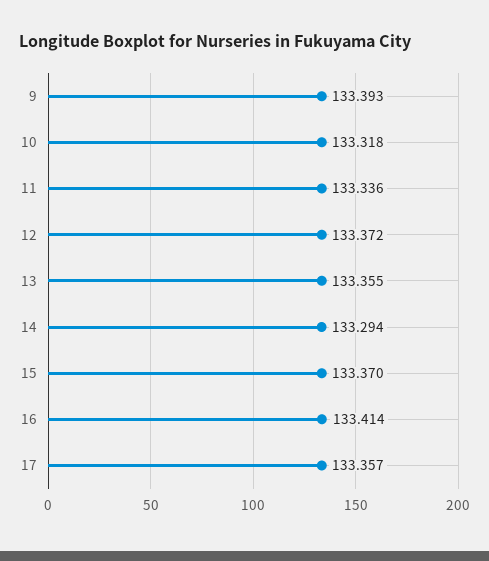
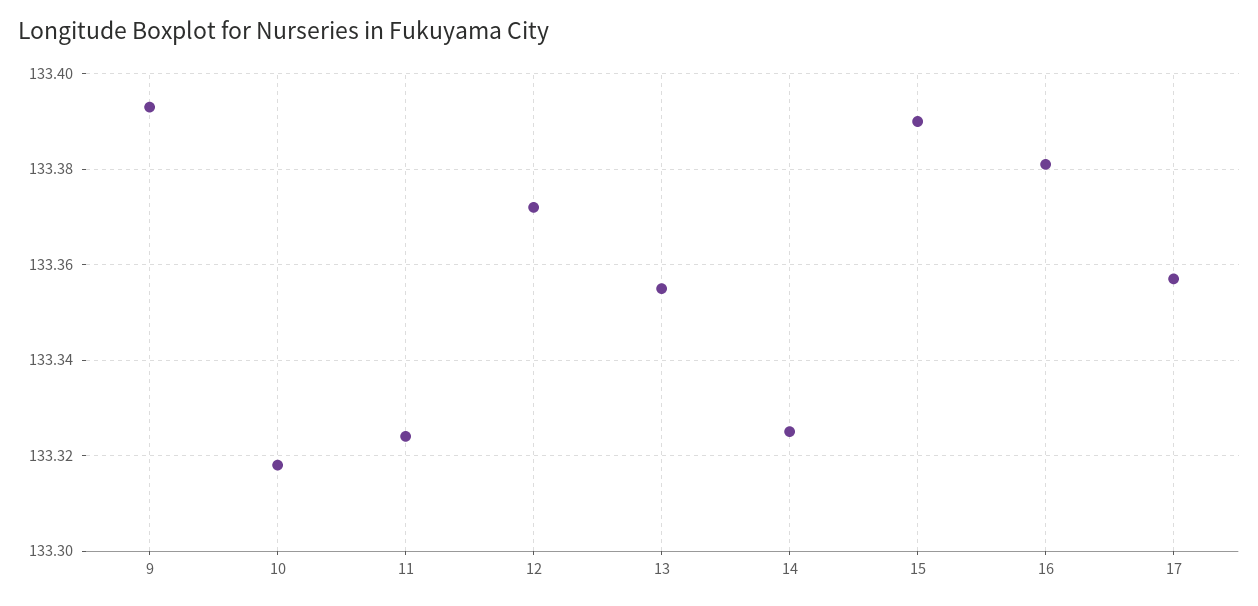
  {
    "9": 133.393,
    "10": 133.318,
-   "11": 133.336,
+   "11": 133.325,
    "12": 133.372,
    "13": 133.355,
-   "14": 133.294,
+   "14": 133.325,
-   "15": 133.37,
+   "15": 133.39,
-   "16": 133.414,
+   "16": 133.38,
    "17": 133.357
  }

